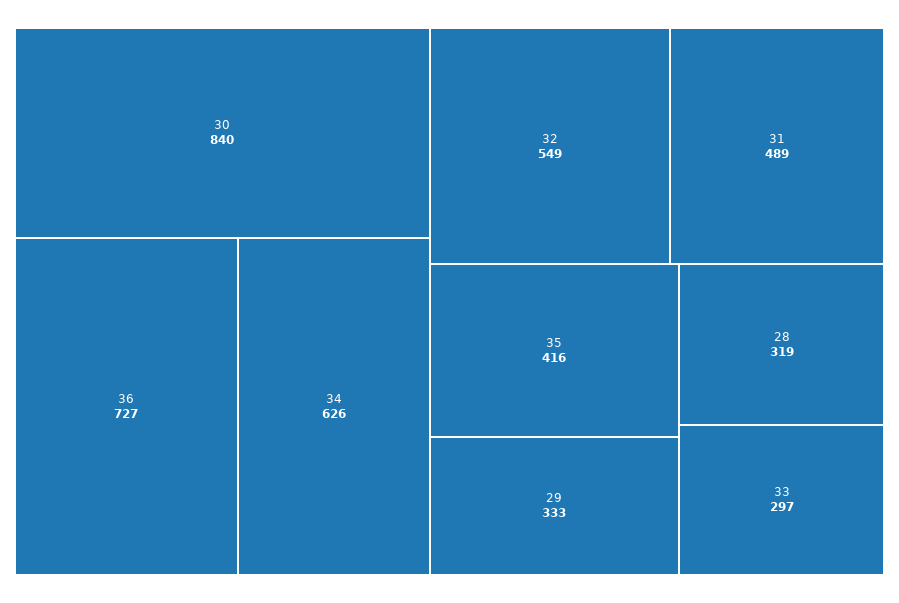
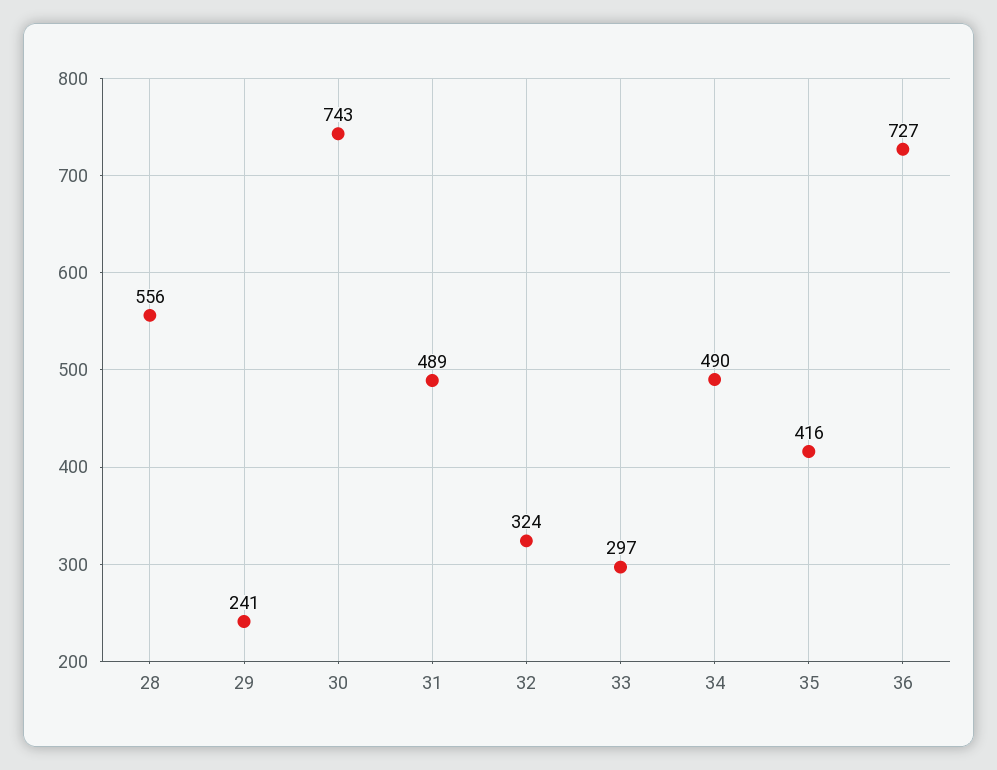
  {
-   "30": 840,
+   "30": 743,
    "36": 727,
-   "34": 626,
+   "34": 490,
-   "32": 549,
+   "32": 324,
    "31": 489,
    "35": 416,
-   "29": 333,
+   "29": 241,
-   "28": 319,
+   "28": 556,
    "33": 297
  }

